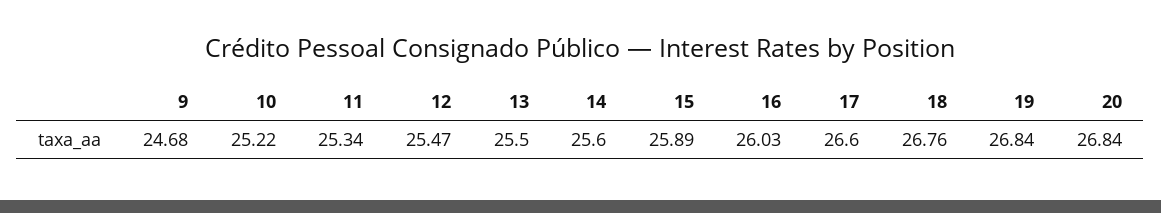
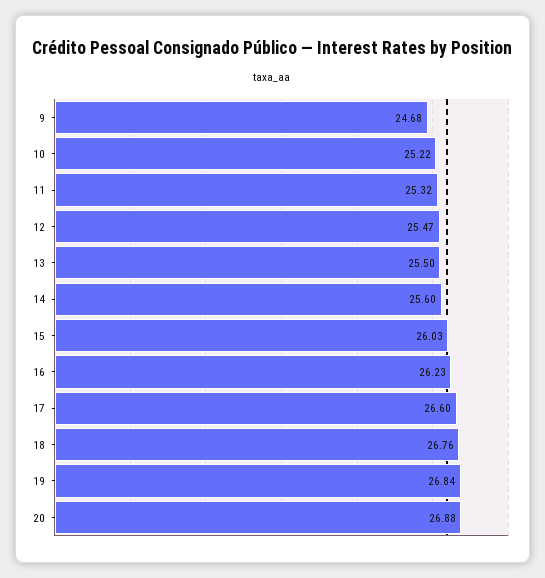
  {
    "9": 24.68,
    "10": 25.22,
-   "11": 25.34,
+   "11": 25.32,
    "12": 25.47,
    "13": 25.5,
    "14": 25.6,
-   "15": 25.89,
+   "15": 26.03,
-   "16": 26.03,
+   "16": 26.23,
    "17": 26.6,
    "18": 26.76,
    "19": 26.84,
-   "20": 26.84
+   "20": 26.88
  }

